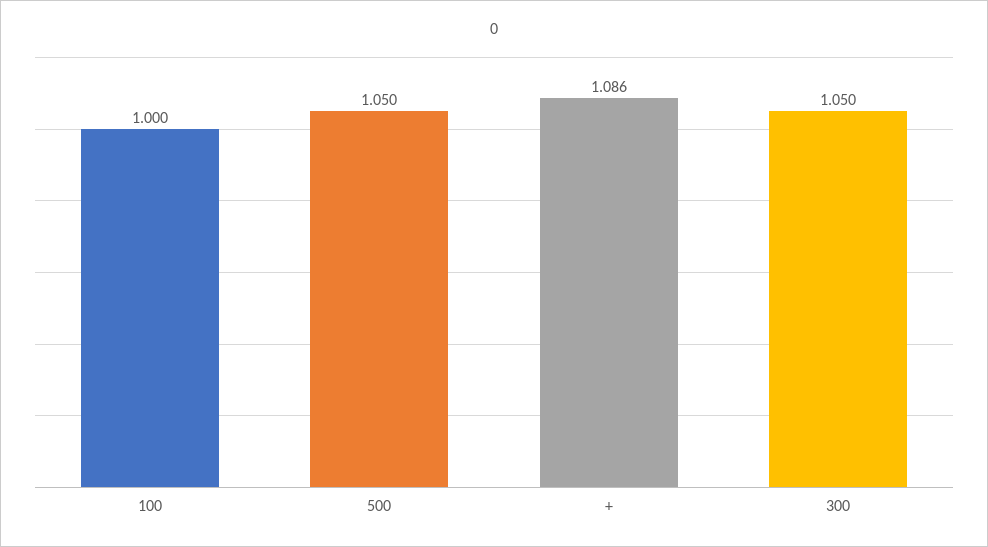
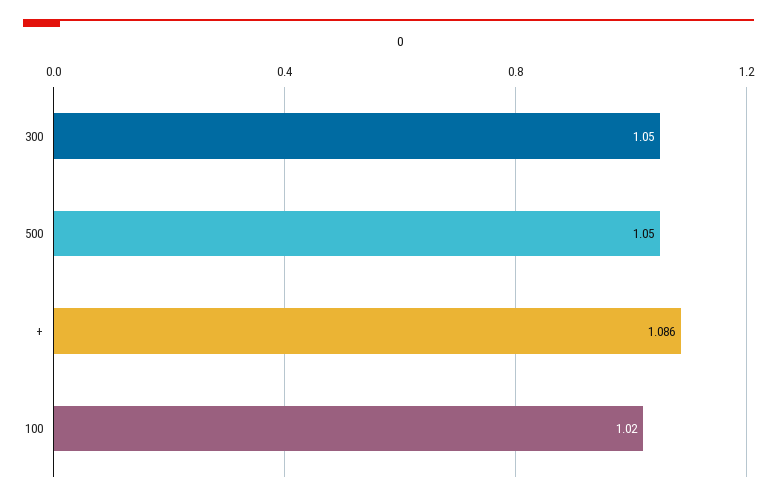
  {
-   "100": 1,
+   "100": 1.02,
    "500": 1.05,
    "+": 1.086,
    "300": 1.05
  }

